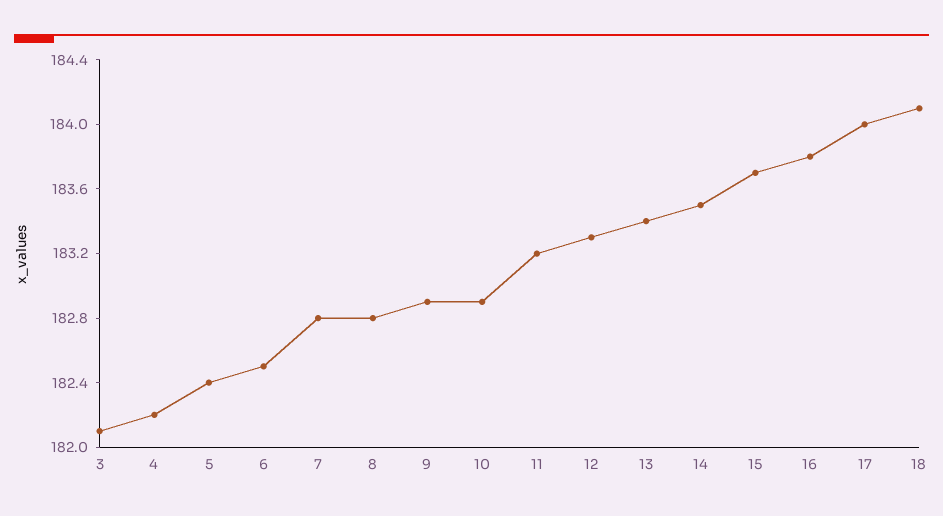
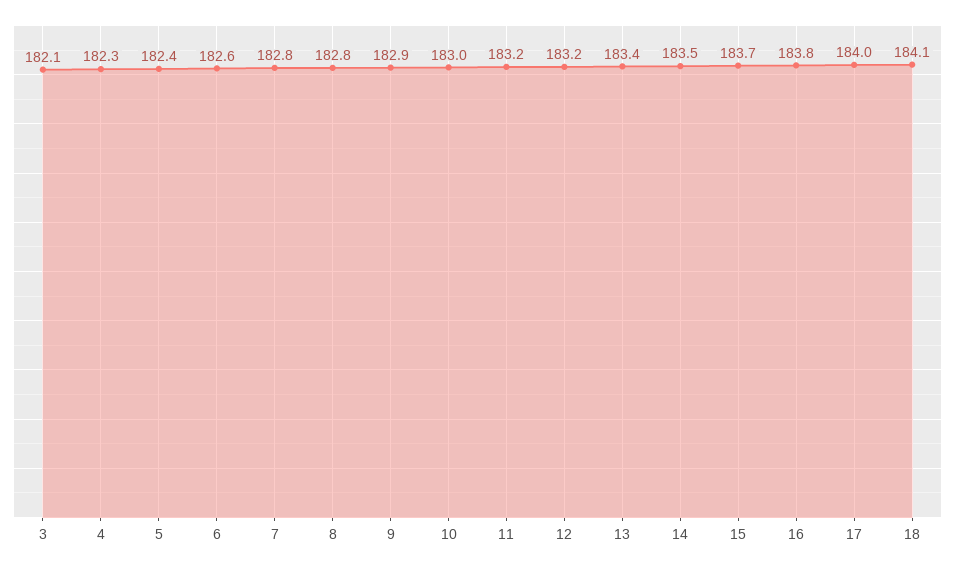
  {
    "3": 182.1,
-   "4": 182.2,
+   "4": 182.3,
    "5": 182.4,
-   "6": 182.5,
+   "6": 182.6,
    "7": 182.8,
    "8": 182.8,
    "9": 182.9,
-   "10": 182.9,
+   "10": 183,
    "11": 183.2,
-   "12": 183.3,
+   "12": 183.2,
    "13": 183.4,
    "14": 183.5,
    "15": 183.7,
    "16": 183.8,
    "17": 184,
    "18": 184.1
  }

